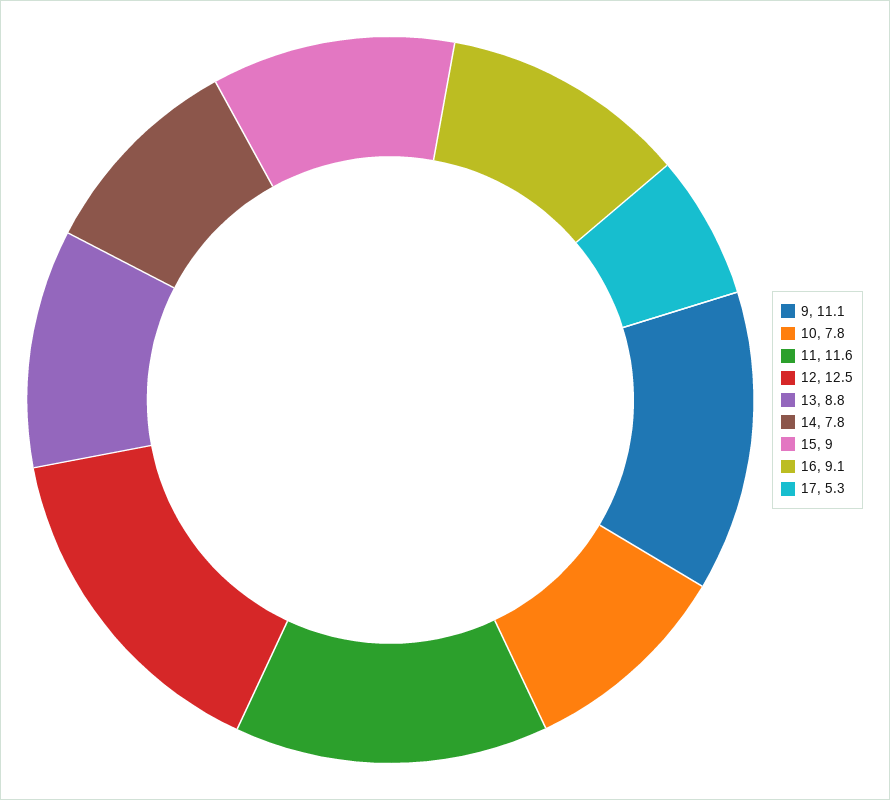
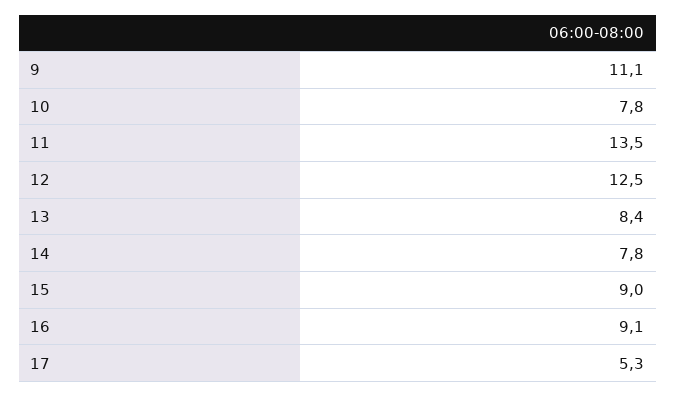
  {
    "9": 11.1,
    "10": 7.8,
-   "11": 11.6,
+   "11": 13.5,
    "12": 12.5,
-   "13": 8.8,
+   "13": 8.4,
    "14": 7.8,
    "15": 9,
    "16": 9.1,
    "17": 5.3
  }

